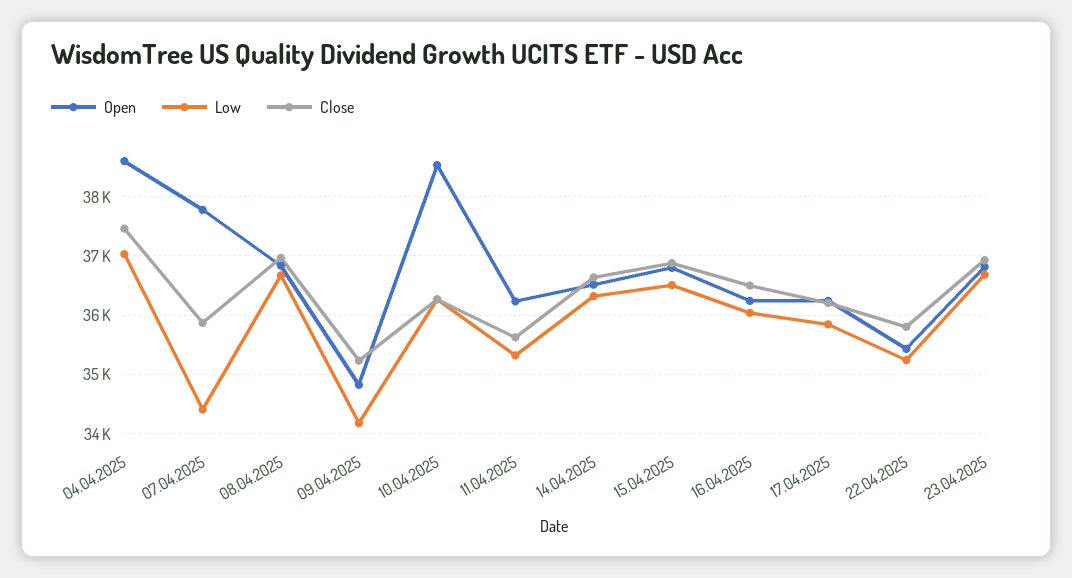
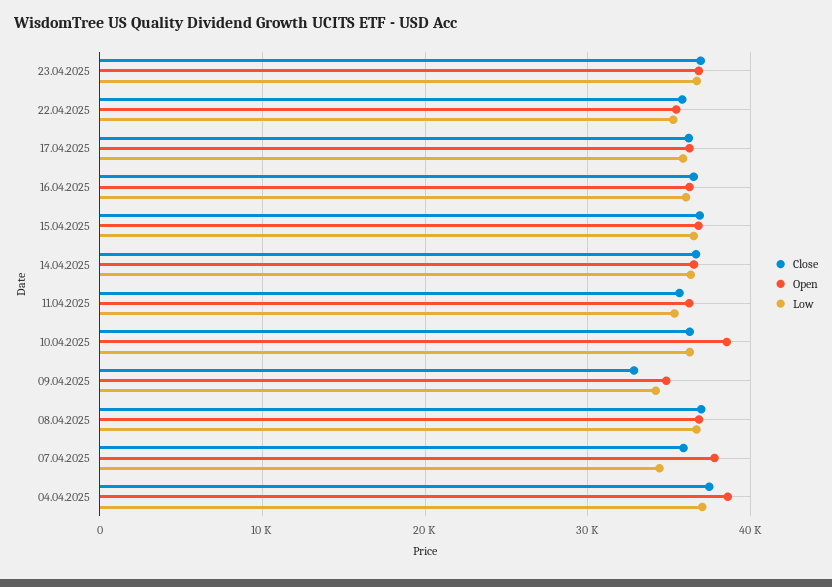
  {
    "Open": {
      "04.04.2025": 38600,
      "07.04.2025": 37800,
      "08.04.2025": 36800,
      "09.04.2025": 34800,
      "10.04.2025": 38600,
      "11.04.2025": 36200,
      "14.04.2025": 36600,
      "15.04.2025": 36800,
      "16.04.2025": 36200,
      "17.04.2025": 36200,
      "22.04.2025": 35400,
      "23.04.2025": 36800
    },
    "Low": {
      "04.04.2025": 37000,
      "07.04.2025": 34400,
      "08.04.2025": 36600,
      "09.04.2025": 34200,
      "10.04.2025": 36200,
      "11.04.2025": 35400,
      "14.04.2025": 36400,
      "15.04.2025": 36600,
      "16.04.2025": 36000,
      "17.04.2025": 35800,
      "22.04.2025": 35200,
      "23.04.2025": 36600
    },
    "Close": {
      "04.04.2025": 37400,
      "07.04.2025": 35800,
      "08.04.2025": 37000,
-     "09.04.2025": 35200,
+     "09.04.2025": 33000,
      "10.04.2025": 36200,
      "11.04.2025": 35600,
      "14.04.2025": 36600,
      "15.04.2025": 36800,
      "16.04.2025": 36400,
      "17.04.2025": 36200,
      "22.04.2025": 35800,
      "23.04.2025": 37000
    }
  }

